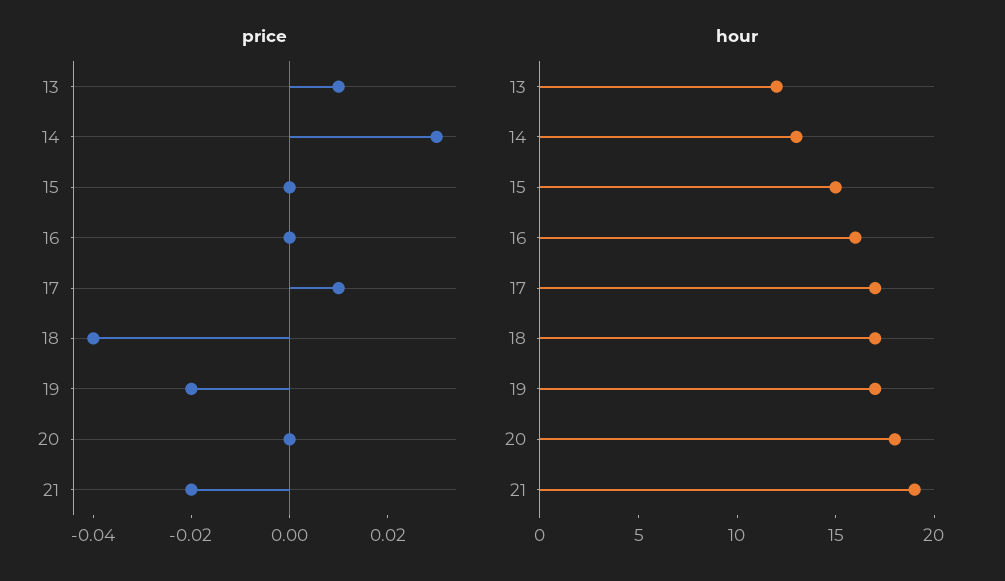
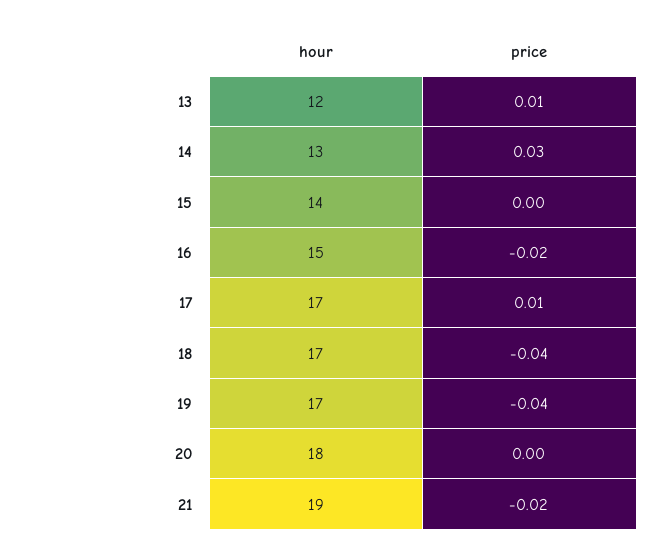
  {
    "price": {
      "13": 0.01,
      "14": 0.03,
      "15": 0,
-     "16": 0,
+     "16": -0.02,
      "17": 0.01,
      "18": -0.04,
-     "19": -0.02,
+     "19": -0.04,
      "20": 0,
      "21": -0.02
    },
    "hour": {
      "13": 12,
      "14": 13,
-     "15": 15,
+     "15": 14,
-     "16": 16,
+     "16": 15,
      "17": 17,
      "18": 17,
      "19": 17,
      "20": 18,
      "21": 19
    }
  }

